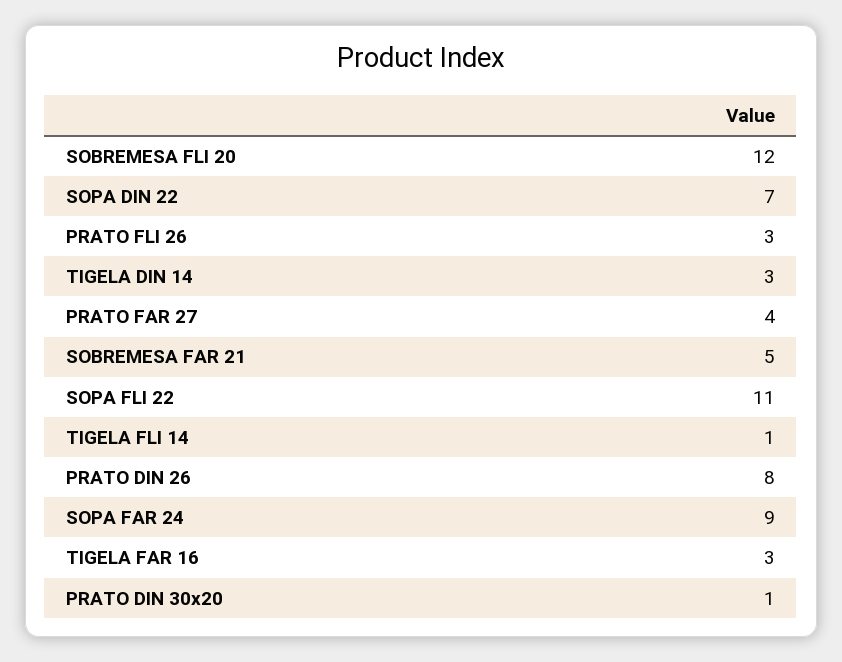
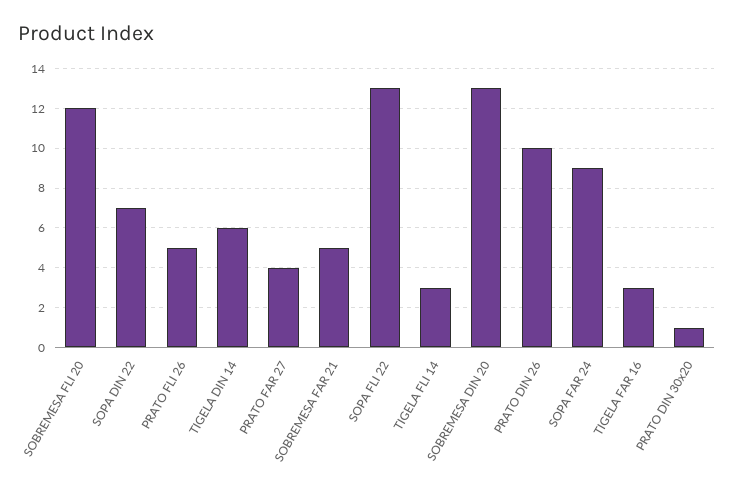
  {
    "SOBREMESA FLI 20": 12,
    "SOPA DIN 22": 7,
-   "PRATO FLI 26": 3,
+   "PRATO FLI 26": 5,
-   "TIGELA DIN 14": 3,
+   "TIGELA DIN 14": 6,
    "PRATO FAR 27": 4,
    "SOBREMESA FAR 21": 5,
-   "SOPA FLI 22": 11,
+   "SOPA FLI 22": 13,
-   "TIGELA FLI 14": 1,
+   "TIGELA FLI 14": 3,
-   "PRATO DIN 26": 8,
+   "PRATO DIN 26": 10,
    "SOPA FAR 24": 9,
    "TIGELA FAR 16": 3,
-   "PRATO DIN 30x20": 1
+   "PRATO DIN 30x20": 1,
+   "SOBREMESA DIN 20": 13
  }

